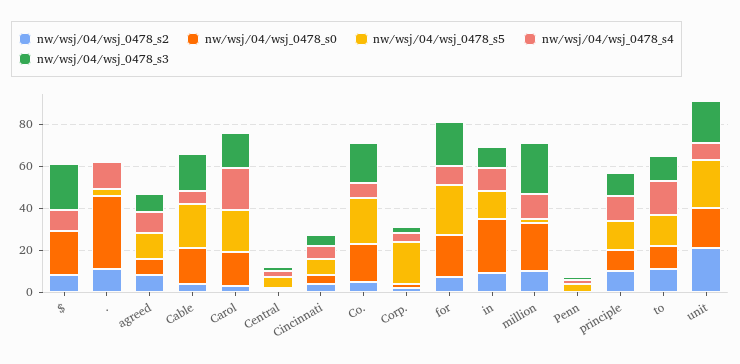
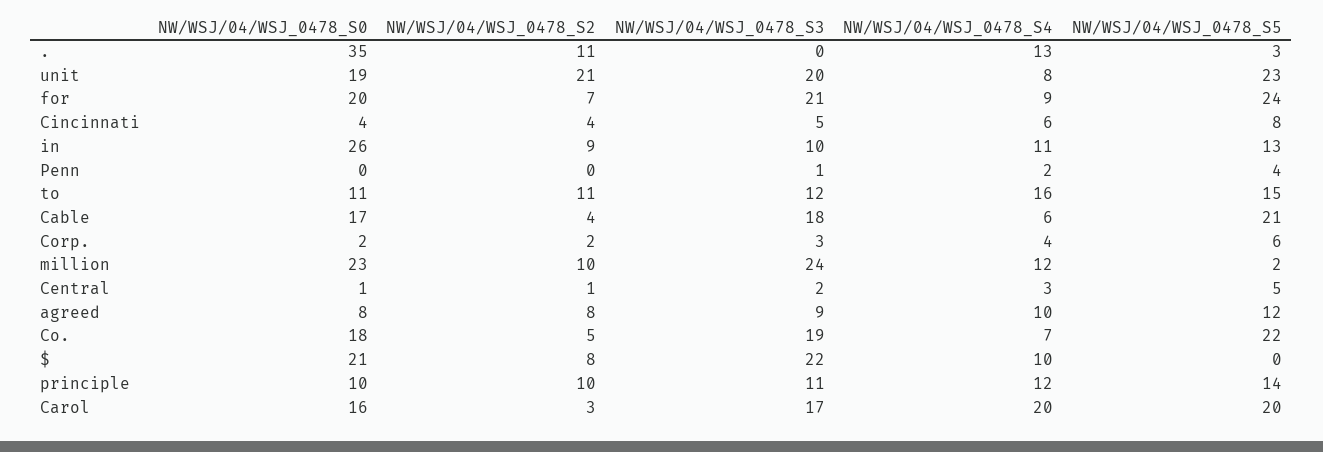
  {
    "nw/wsj/04/wsj_0478_s2": {
      "$": 8,
      ".": 11,
      "agreed": 8,
      "Cable": 4,
      "Carol": 3,
      "Central": 1,
      "Cincinnati": 4,
      "Co.": 5,
      "Corp.": 2,
      "for": 7,
      "in": 9,
      "million": 10,
      "Penn": 0,
      "principle": 10,
      "to": 11,
      "unit": 21
    },
    "nw/wsj/04/wsj_0478_s0": {
      "$": 21,
      ".": 35,
      "agreed": 8,
      "Cable": 17,
      "Carol": 16,
      "Central": 1,
      "Cincinnati": 4,
      "Co.": 18,
      "Corp.": 2,
      "for": 20,
      "in": 26,
      "million": 23,
      "Penn": 0,
      "principle": 10,
      "to": 11,
      "unit": 19
    },
    "nw/wsj/04/wsj_0478_s5": {
      "$": 0,
      ".": 3,
      "agreed": 12,
      "Cable": 21,
      "Carol": 20,
      "Central": 5,
      "Cincinnati": 8,
      "Co.": 22,
-     "Corp.": 20,
+     "Corp.": 6,
      "for": 24,
      "in": 13,
      "million": 2,
      "Penn": 4,
      "principle": 14,
      "to": 15,
      "unit": 23
    },
    "nw/wsj/04/wsj_0478_s4": {
      "$": 10,
      ".": 13,
      "agreed": 10,
      "Cable": 6,
      "Carol": 20,
      "Central": 3,
      "Cincinnati": 6,
      "Co.": 7,
      "Corp.": 4,
      "for": 9,
      "in": 11,
      "million": 12,
      "Penn": 2,
      "principle": 12,
      "to": 16,
      "unit": 8
    },
    "nw/wsj/04/wsj_0478_s3": {
      "$": 22,
      ".": 0,
      "agreed": 9,
      "Cable": 18,
      "Carol": 17,
      "Central": 2,
      "Cincinnati": 5,
      "Co.": 19,
      "Corp.": 3,
      "for": 21,
      "in": 10,
      "million": 24,
      "Penn": 1,
      "principle": 11,
      "to": 12,
      "unit": 20
    }
  }

